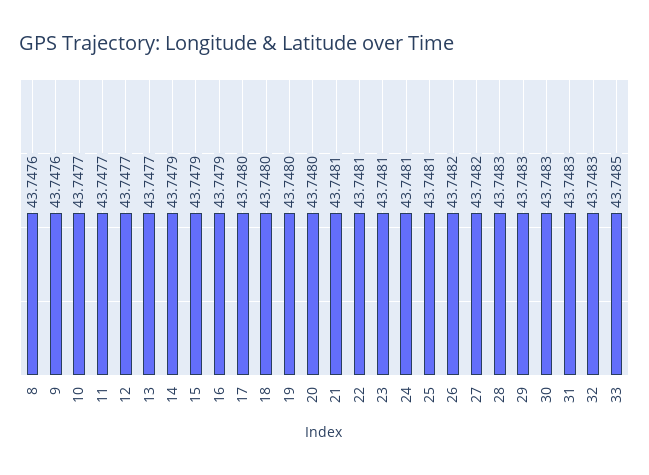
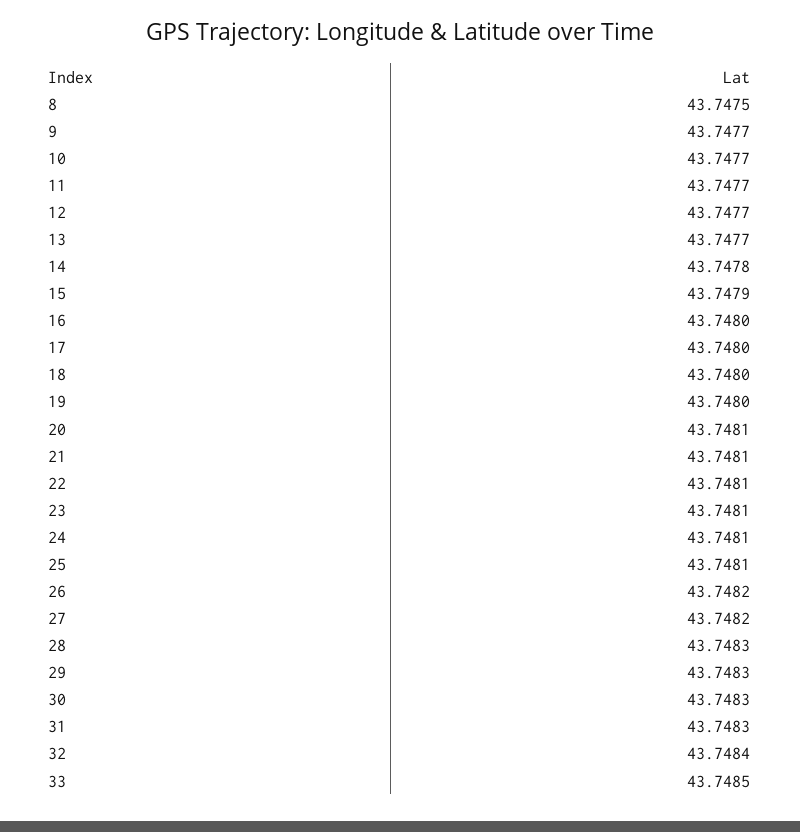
  {
-   "8": 43.7476,
+   "8": 43.7475,
-   "9": 43.7476,
+   "9": 43.7477,
    "10": 43.7477,
    "11": 43.7477,
    "12": 43.7477,
    "13": 43.7477,
-   "14": 43.7479,
+   "14": 43.7478,
    "15": 43.7479,
-   "16": 43.7479,
+   "16": 43.748,
    "17": 43.748,
    "18": 43.748,
    "19": 43.748,
-   "20": 43.748,
+   "20": 43.7481,
    "21": 43.7481,
    "22": 43.7481,
    "23": 43.7481,
    "24": 43.7481,
    "25": 43.7481,
    "26": 43.7482,
    "27": 43.7482,
    "28": 43.7483,
    "29": 43.7483,
    "30": 43.7483,
    "31": 43.7483,
-   "32": 43.7483,
+   "32": 43.7484,
    "33": 43.7485
  }

